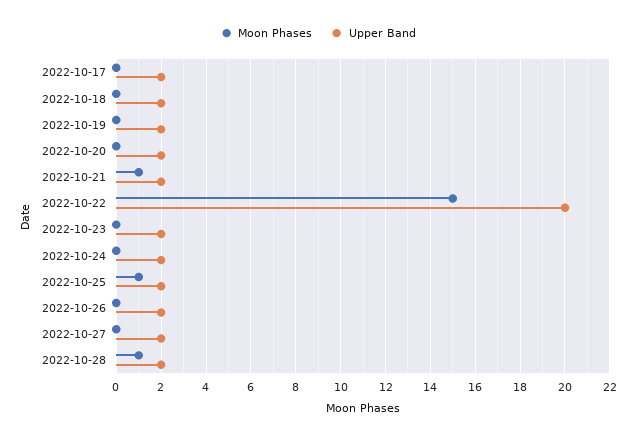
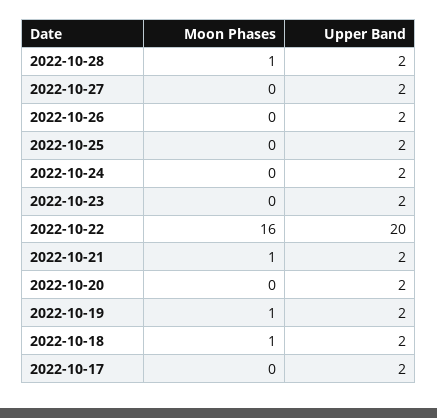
  {
    "Moon Phases": {
      "2022-10-17": 0,
-     "2022-10-18": 0,
+     "2022-10-18": 1,
-     "2022-10-19": 0,
+     "2022-10-19": 1,
      "2022-10-20": 0,
      "2022-10-21": 1,
-     "2022-10-22": 15,
+     "2022-10-22": 16,
      "2022-10-23": 0,
      "2022-10-24": 0,
-     "2022-10-25": 1,
+     "2022-10-25": 0,
      "2022-10-26": 0,
      "2022-10-27": 0,
      "2022-10-28": 1
    },
    "Upper Band": {
      "2022-10-17": 2,
      "2022-10-18": 2,
      "2022-10-19": 2,
      "2022-10-20": 2,
      "2022-10-21": 2,
      "2022-10-22": 20,
      "2022-10-23": 2,
      "2022-10-24": 2,
      "2022-10-25": 2,
      "2022-10-26": 2,
      "2022-10-27": 2,
      "2022-10-28": 2
    }
  }

